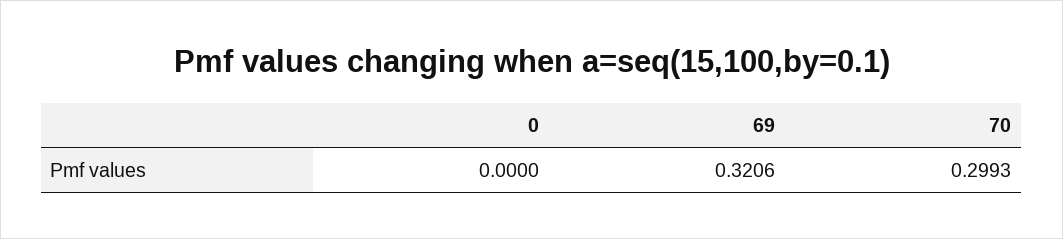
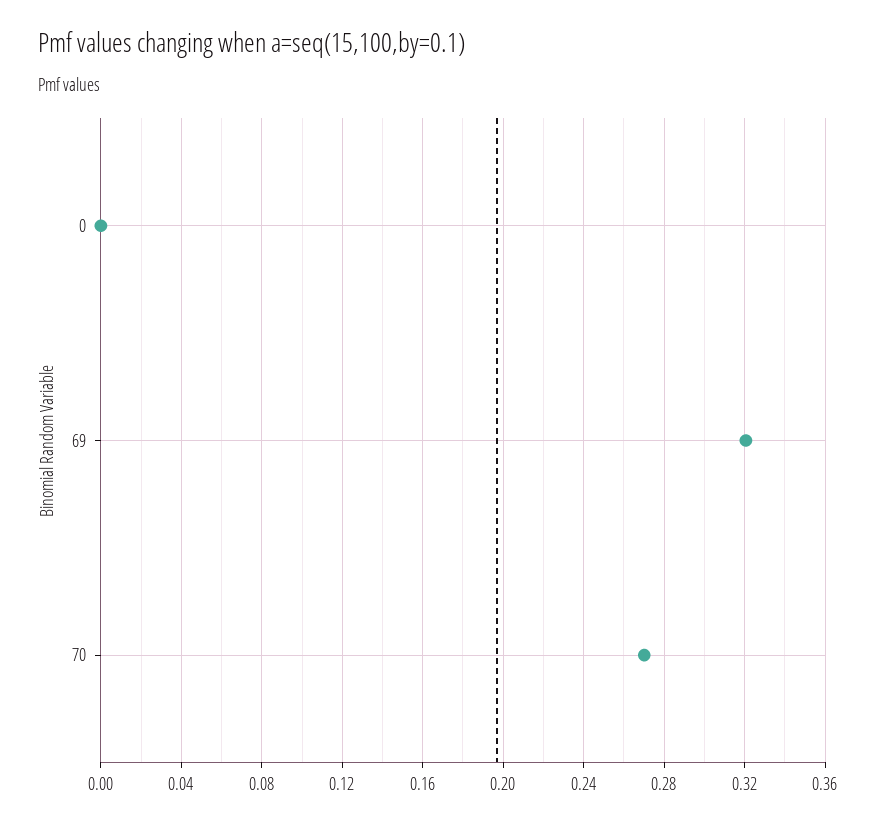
  {
    "0": 0,
    "69": 0.3206,
-   "70": 0.2993
+   "70": 0.27
  }

